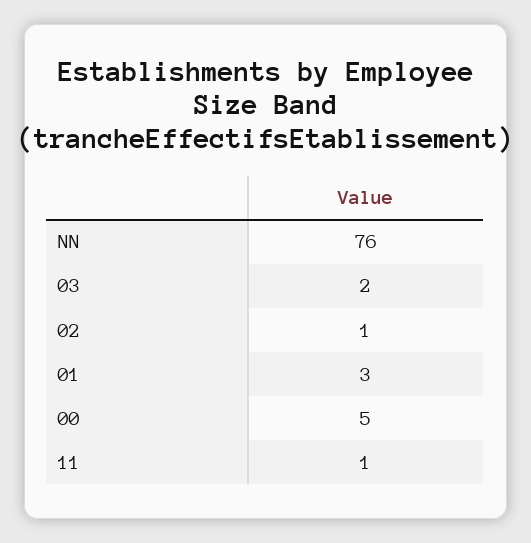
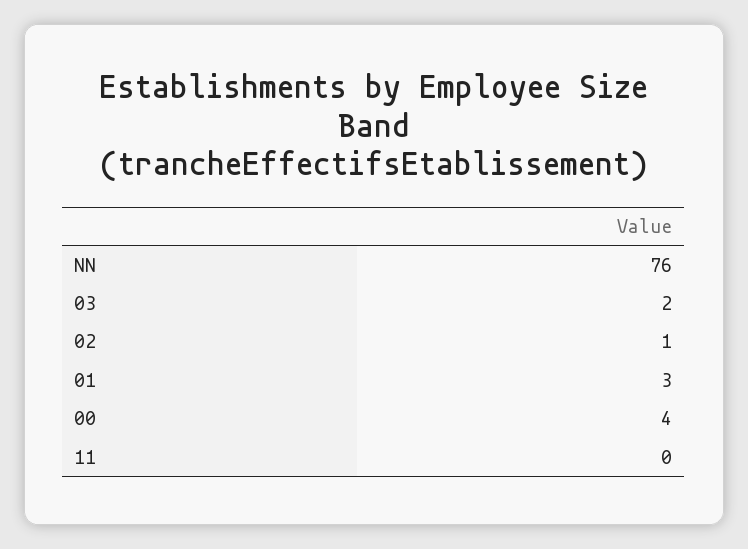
  {
    "NN": 76,
    "03": 2,
    "02": 1,
    "01": 3,
-   "00": 5,
+   "00": 4,
-   "11": 1
+   "11": 0
  }

